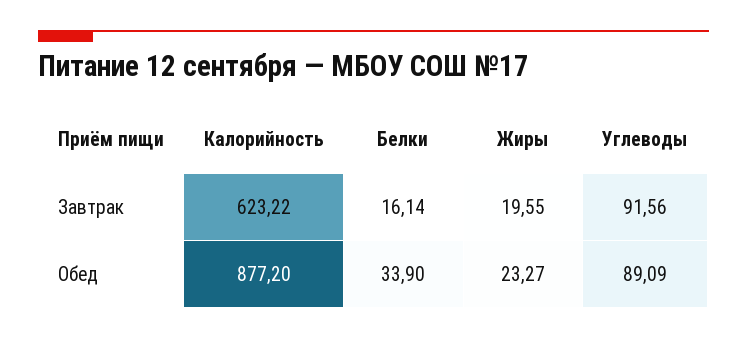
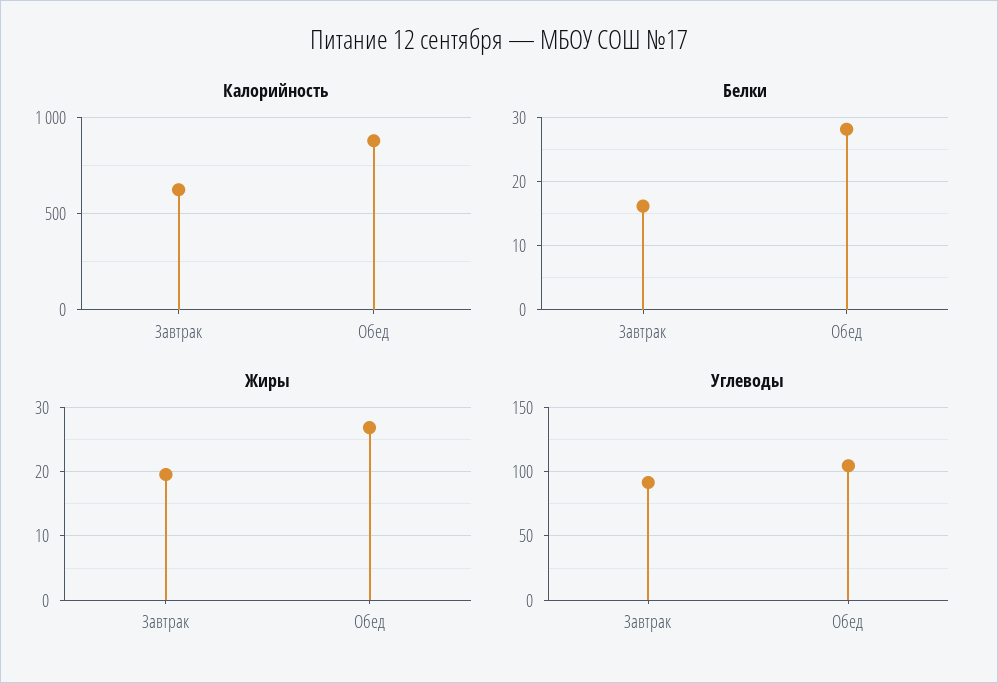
  {
    "Калорийность": {
      "Завтрак": 623.22,
      "Обед": 877.2
    },
    "Белки": {
      "Завтрак": 16.14,
-     "Обед": 33.9
+     "Обед": 28
    },
    "Жиры": {
      "Завтрак": 19.55,
-     "Обед": 23.27
+     "Обед": 27
    },
    "Углеводы": {
      "Завтрак": 91.56,
-     "Обед": 89.09
+     "Обед": 105
    }
  }

